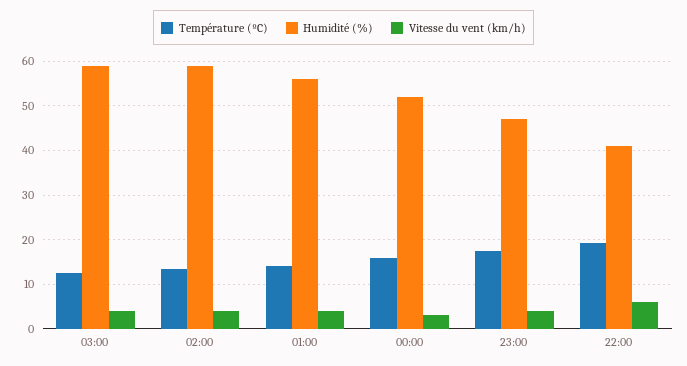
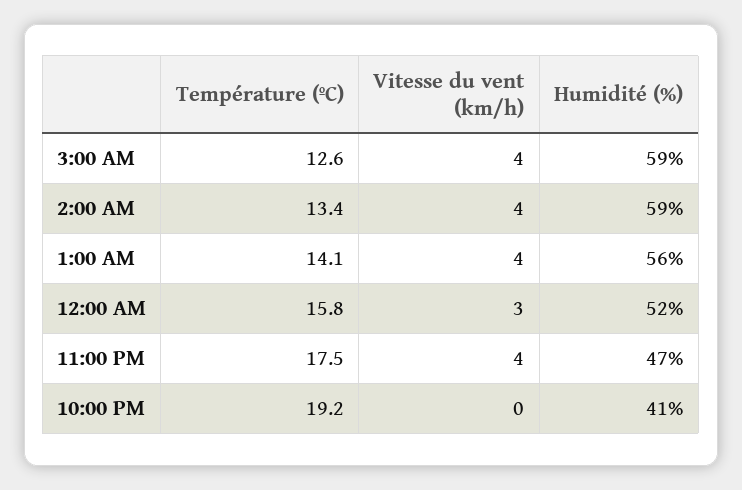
  {
    "Température (ºC)": {
      "03:00": 12.6,
      "02:00": 13.4,
      "01:00": 14.1,
      "00:00": 15.8,
      "23:00": 17.5,
      "22:00": 19.2
    },
    "Humidité (%)": {
      "03:00": 59,
      "02:00": 59,
      "01:00": 56,
      "00:00": 52,
      "23:00": 47,
      "22:00": 41
    },
    "Vitesse du vent (km/h)": {
      "03:00": 4,
      "02:00": 4,
      "01:00": 4,
      "00:00": 3,
      "23:00": 4,
-     "22:00": 6
+     "22:00": 0
    }
  }

